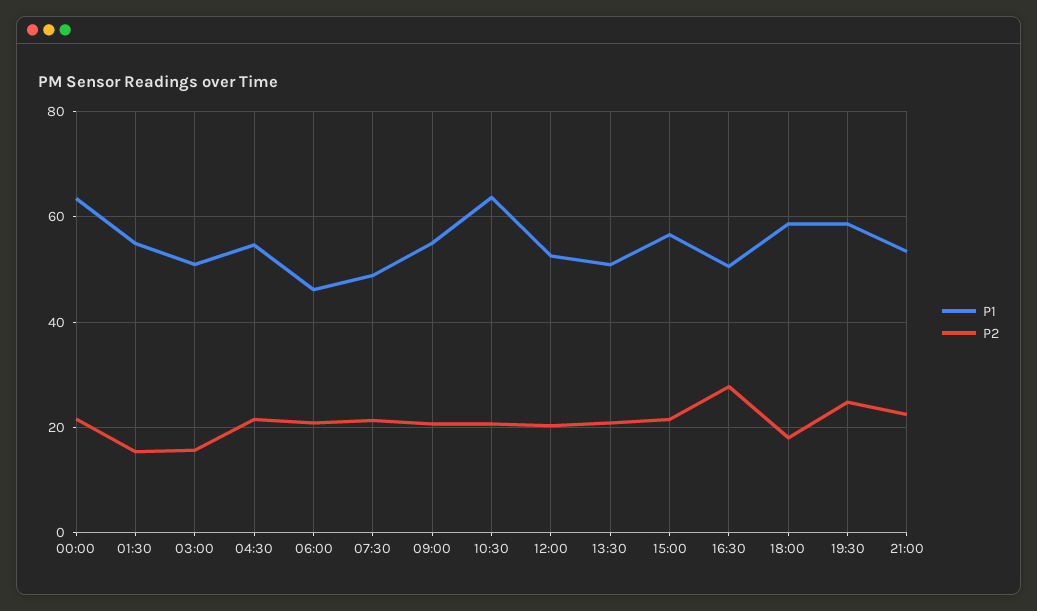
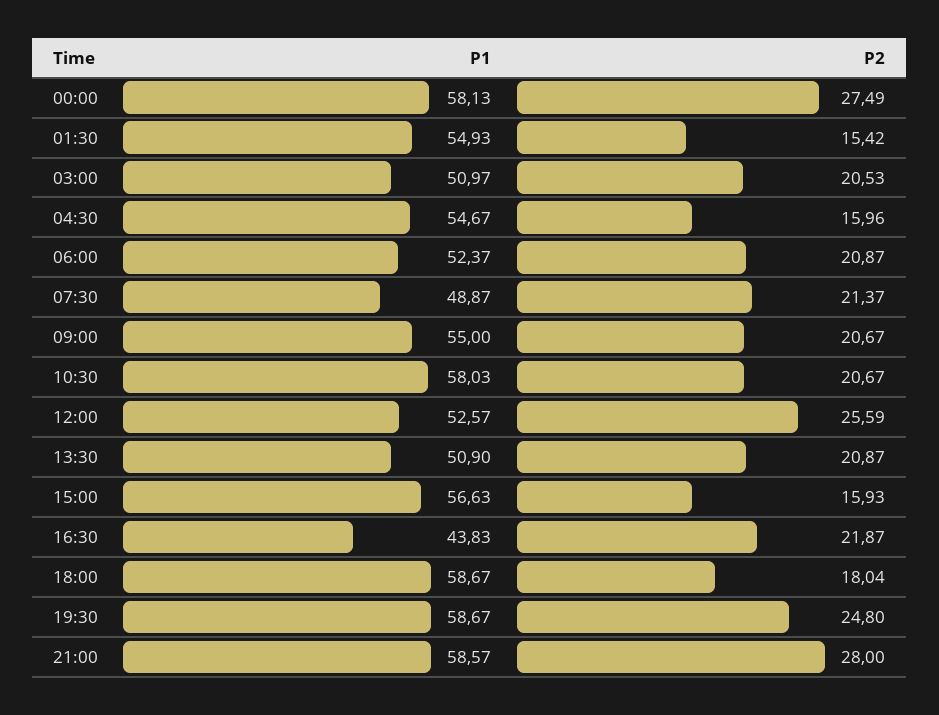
  {
    "P1": {
-     "00:00": 64,
+     "00:00": 58.13,
      "01:30": 54.93,
      "03:00": 50.97,
      "04:30": 54.67,
-     "06:00": 46,
+     "06:00": 52.37,
      "07:30": 48.87,
      "09:00": 55,
-     "10:30": 64,
+     "10:30": 58.03,
      "12:00": 52.57,
      "13:30": 50.9,
      "15:00": 56.63,
-     "16:30": 50,
+     "16:30": 43.83,
      "18:00": 58.67,
      "19:30": 58.67,
-     "21:00": 54
+     "21:00": 58.57
    },
    "P2": {
-     "00:00": 22,
+     "00:00": 27.49,
      "01:30": 15.42,
-     "03:00": 16,
+     "03:00": 20.53,
-     "04:30": 22,
+     "04:30": 15.96,
      "06:00": 20.87,
      "07:30": 21.37,
      "09:00": 20.67,
      "10:30": 20.67,
-     "12:00": 20,
+     "12:00": 25.59,
      "13:30": 20.87,
-     "15:00": 22,
+     "15:00": 15.93,
-     "16:30": 28,
+     "16:30": 21.87,
      "18:00": 18.04,
      "19:30": 24.8,
-     "21:00": 22
+     "21:00": 28
    }
  }

